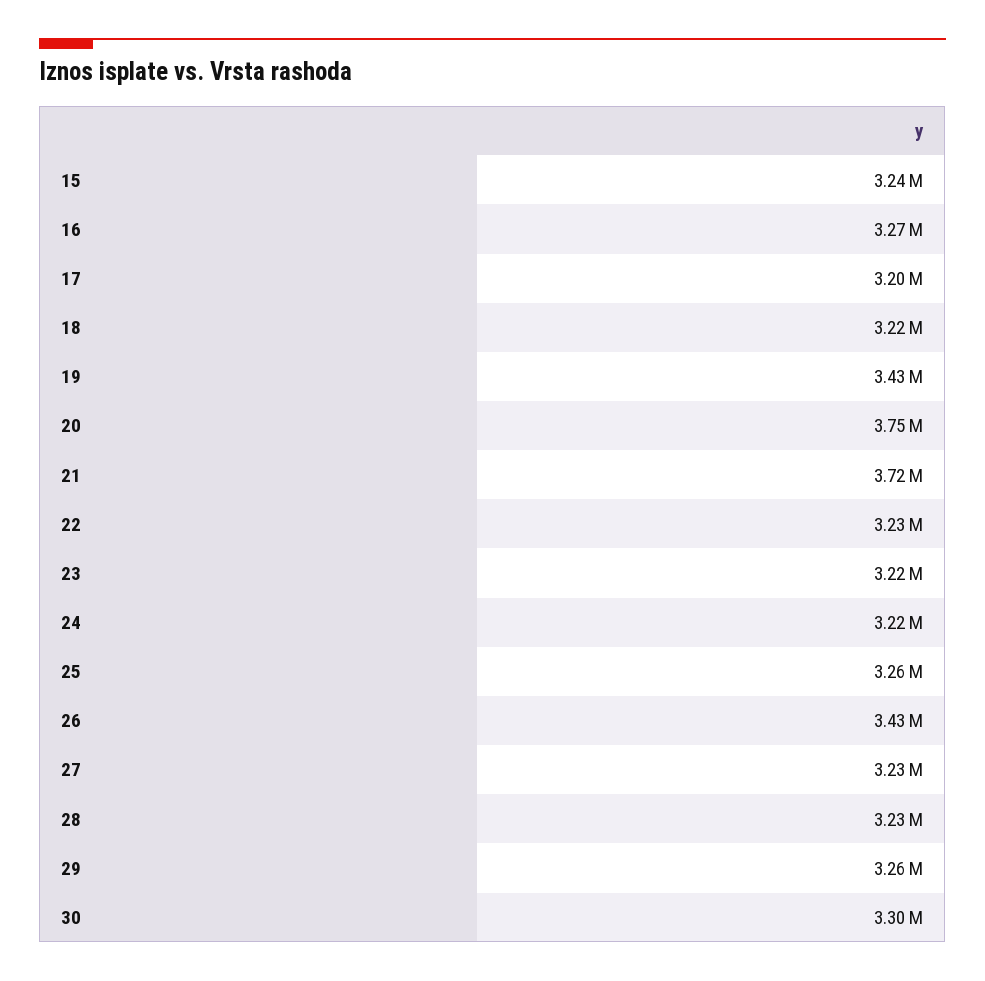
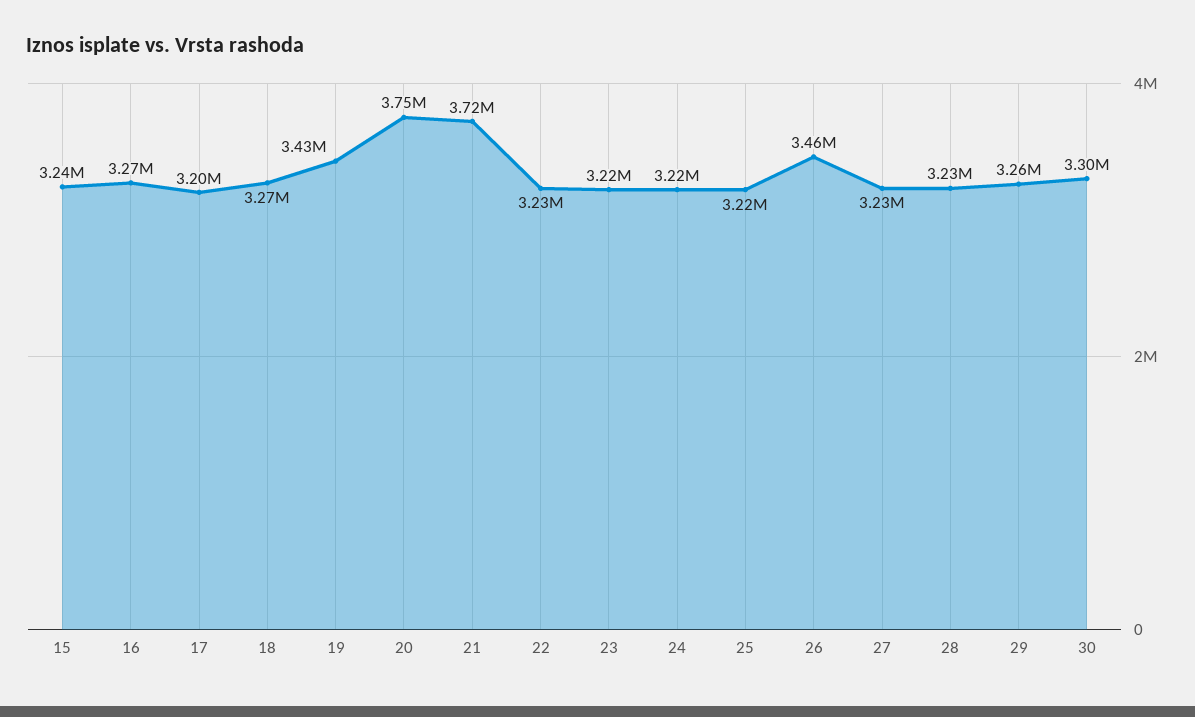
  {
    "15": 3240000,
    "16": 3270000,
    "17": 3200000,
-   "18": 3220000,
+   "18": 3270000,
    "19": 3430000,
    "20": 3750000,
    "21": 3720000,
    "22": 3230000,
    "23": 3220000,
    "24": 3220000,
-   "25": 3260000,
+   "25": 3220000,
-   "26": 3430000,
+   "26": 3460000,
    "27": 3230000,
    "28": 3230000,
    "29": 3260000,
    "30": 3300000
  }

